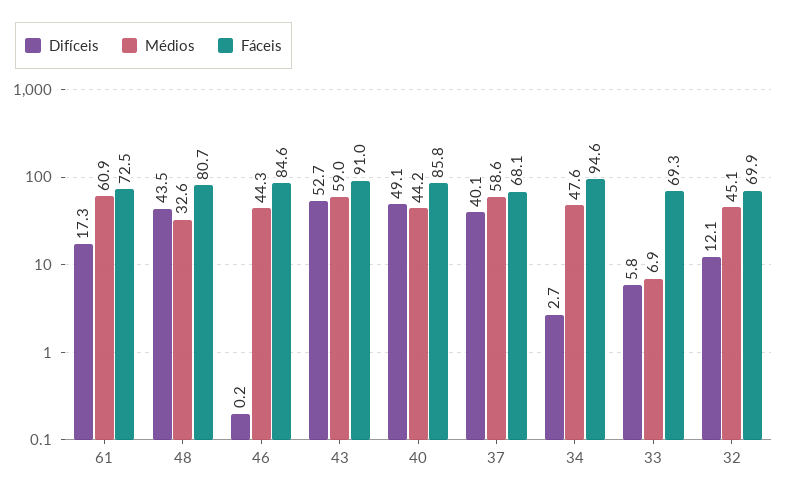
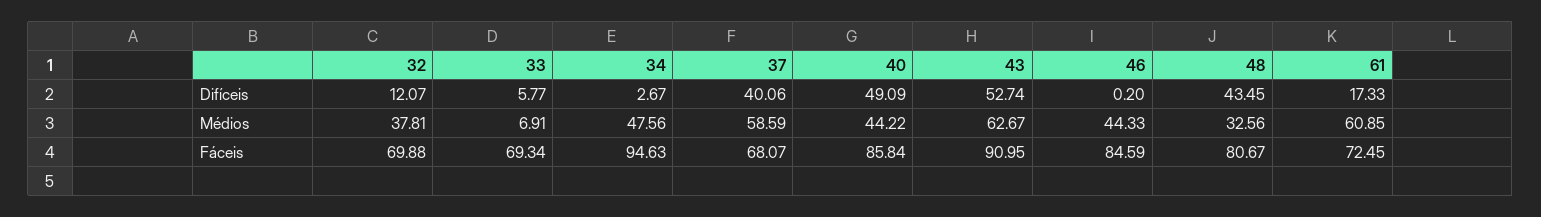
  {
    "Difíceis": {
      "61": 17.33,
      "48": 43.45,
      "46": 0.2,
      "43": 52.74,
      "40": 49.09,
      "37": 40.06,
      "34": 2.67,
      "33": 5.77,
      "32": 12.07
    },
    "Médios": {
      "61": 60.85,
      "48": 32.56,
      "46": 44.33,
-     "43": 59,
+     "43": 62.67,
      "40": 44.22,
      "37": 58.59,
      "34": 47.56,
      "33": 6.91,
-     "32": 45.1
+     "32": 37.81
    },
    "Fáceis": {
      "61": 72.45,
      "48": 80.67,
      "46": 84.59,
      "43": 90.95,
      "40": 85.84,
      "37": 68.07,
      "34": 94.63,
      "33": 69.34,
      "32": 69.88
    }
  }

